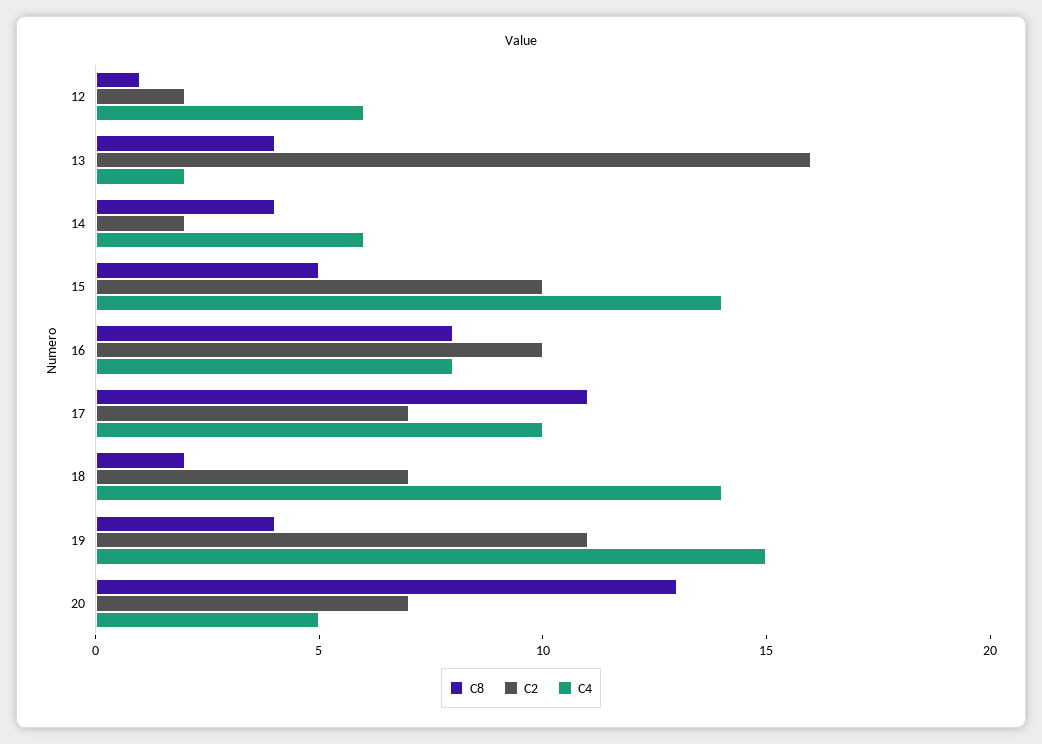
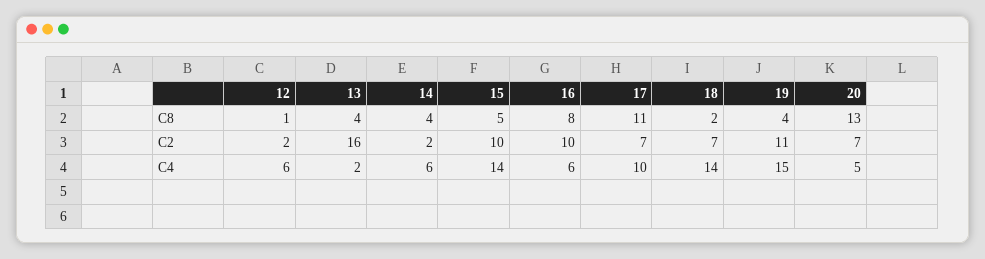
  {
    "C8": {
      "12": 1,
      "13": 4,
      "14": 4,
      "15": 5,
      "16": 8,
      "17": 11,
      "18": 2,
      "19": 4,
      "20": 13
    },
    "C2": {
      "12": 2,
      "13": 16,
      "14": 2,
      "15": 10,
      "16": 10,
      "17": 7,
      "18": 7,
      "19": 11,
      "20": 7
    },
    "C4": {
      "12": 6,
      "13": 2,
      "14": 6,
      "15": 14,
-     "16": 8,
+     "16": 6,
      "17": 10,
      "18": 14,
      "19": 15,
      "20": 5
    }
  }

